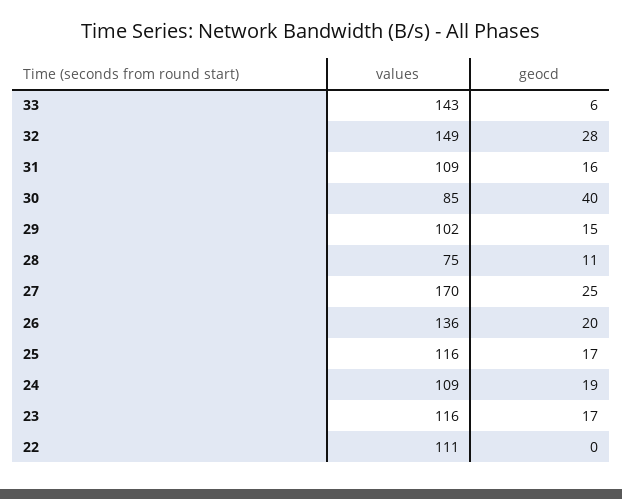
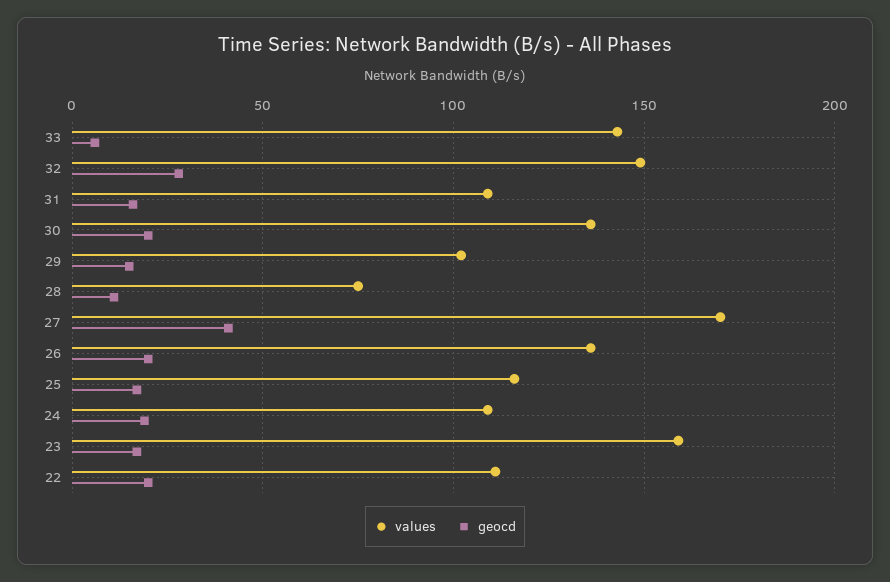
  {
    "values": {
      "33": 143,
      "32": 149,
      "31": 109,
-     "30": 85,
+     "30": 135,
      "29": 102,
      "28": 75,
      "27": 170,
      "26": 136,
      "25": 116,
      "24": 109,
-     "23": 116,
+     "23": 160,
      "22": 111
    },
    "geocd": {
      "33": 6,
      "32": 28,
      "31": 16,
-     "30": 40,
+     "30": 20,
      "29": 15,
      "28": 11,
-     "27": 25,
+     "27": 40,
      "26": 20,
      "25": 17,
      "24": 19,
      "23": 17,
-     "22": 0
+     "22": 20
    }
  }

